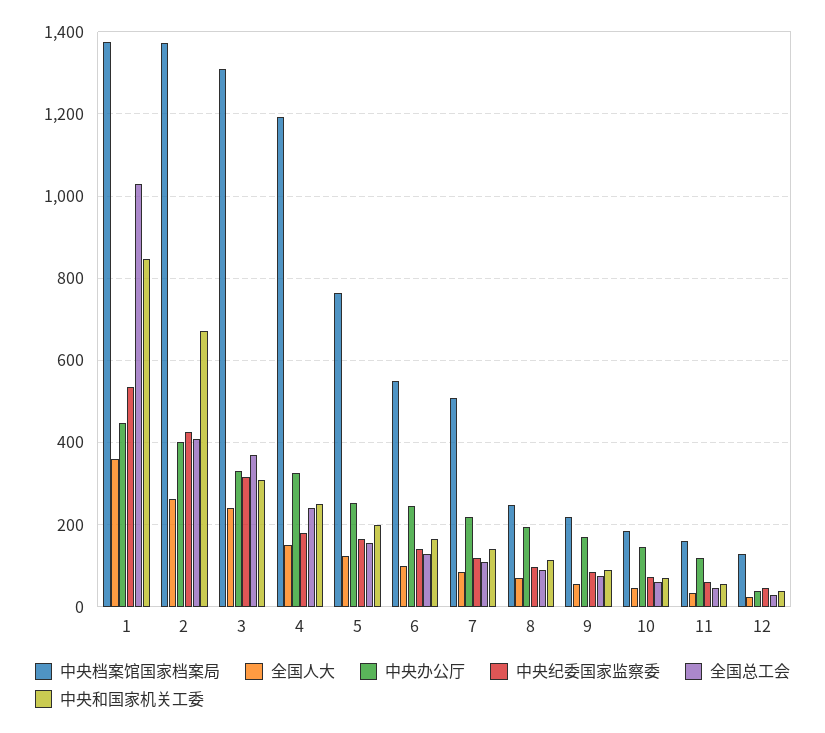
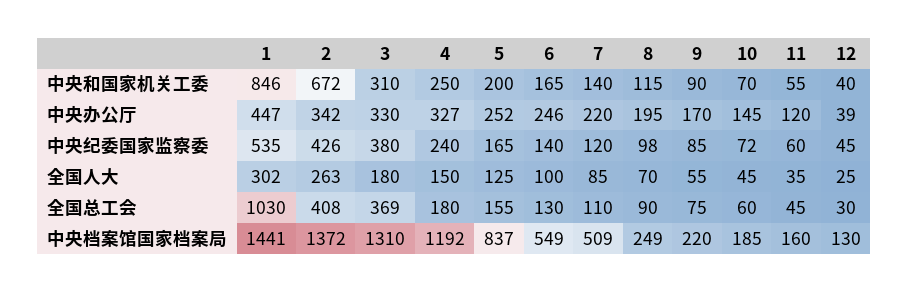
  {
    "中央档案馆国家档案局": {
-     "1": 1380,
+     "1": 1441,
      "2": 1372,
      "3": 1310,
      "4": 1192,
-     "5": 760,
+     "5": 837,
      "6": 549,
      "7": 509,
      "8": 249,
      "9": 220,
      "10": 185,
      "11": 160,
      "12": 130
    },
    "全国人大": {
-     "1": 360,
+     "1": 302,
      "2": 263,
-     "3": 240,
+     "3": 180,
      "4": 150,
      "5": 125,
      "6": 100,
      "7": 85,
      "8": 70,
      "9": 55,
      "10": 45,
      "11": 35,
      "12": 25
    },
    "中央办公厅": {
      "1": 447,
-     "2": 400,
+     "2": 342,
      "3": 330,
      "4": 327,
      "5": 252,
      "6": 246,
      "7": 220,
      "8": 195,
      "9": 170,
      "10": 145,
      "11": 120,
      "12": 39
    },
    "中央纪委国家监察委": {
      "1": 535,
      "2": 426,
-     "3": 320,
+     "3": 380,
-     "4": 180,
+     "4": 240,
      "5": 165,
      "6": 140,
      "7": 120,
      "8": 98,
      "9": 85,
      "10": 72,
      "11": 60,
      "12": 45
    },
    "全国总工会": {
      "1": 1030,
      "2": 408,
      "3": 369,
-     "4": 240,
+     "4": 180,
      "5": 155,
      "6": 130,
      "7": 110,
      "8": 90,
      "9": 75,
      "10": 60,
      "11": 45,
      "12": 30
    },
    "中央和国家机关工委": {
      "1": 846,
      "2": 672,
      "3": 310,
      "4": 250,
      "5": 200,
      "6": 165,
      "7": 140,
      "8": 115,
      "9": 90,
      "10": 70,
      "11": 55,
      "12": 40
    }
  }

